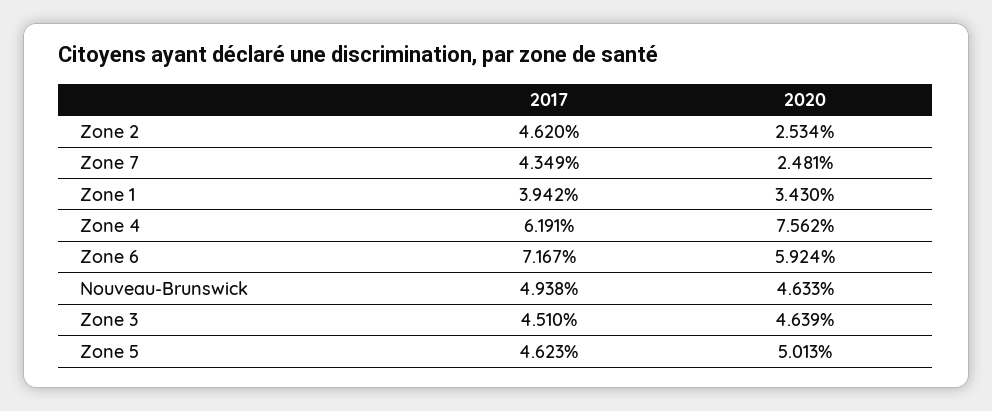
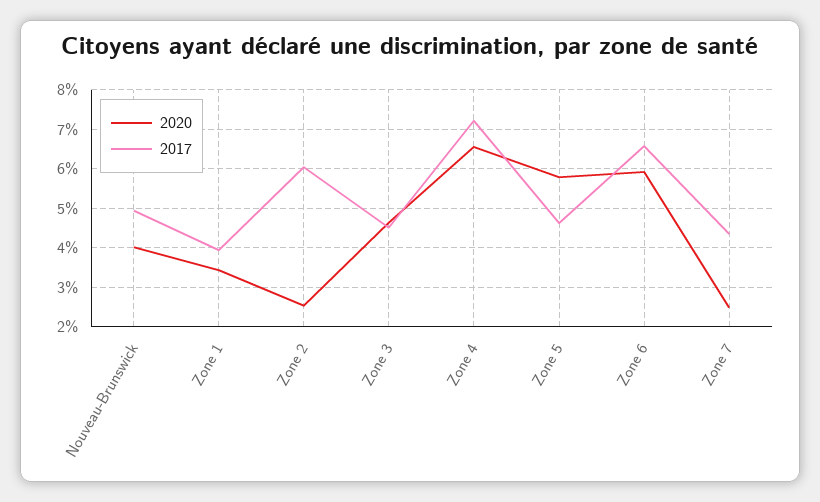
  {
    "2017": {
-     "Zone 2": 4.62,
+     "Zone 2": 6,
      "Zone 7": 4.349,
      "Zone 1": 3.942,
-     "Zone 4": 6.191,
+     "Zone 4": 7.2,
-     "Zone 6": 7.167,
+     "Zone 6": 6.6,
      "Nouveau-Brunswick": 4.938,
      "Zone 3": 4.51,
      "Zone 5": 4.623
    },
    "2020": {
      "Zone 2": 2.534,
      "Zone 7": 2.481,
      "Zone 1": 3.43,
-     "Zone 4": 7.562,
+     "Zone 4": 6.6,
      "Zone 6": 5.924,
-     "Nouveau-Brunswick": 4.633,
+     "Nouveau-Brunswick": 4,
      "Zone 3": 4.639,
-     "Zone 5": 5.013
+     "Zone 5": 5.8
    }
  }

